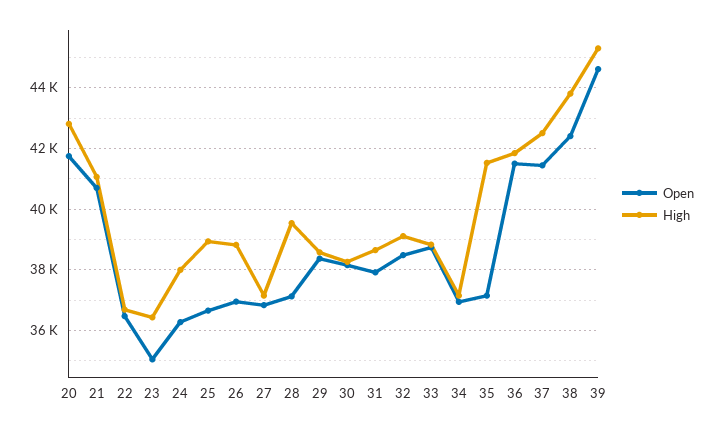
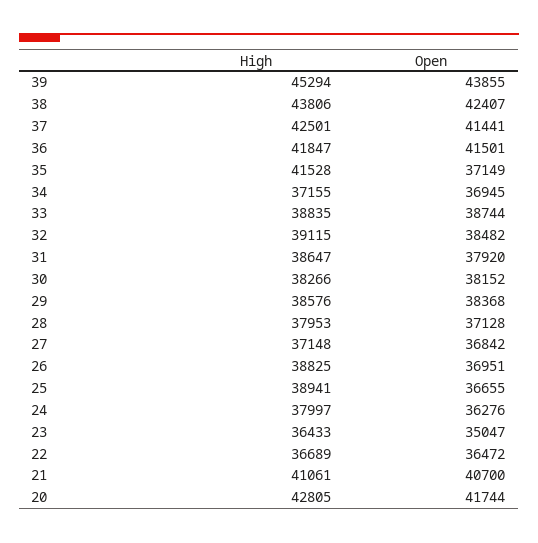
  {
    "Open": {
      "20": 41744,
      "21": 40700,
      "22": 36472,
      "23": 35047,
      "24": 36276,
      "25": 36655,
      "26": 36951,
      "27": 36842,
      "28": 37128,
      "29": 38368,
      "30": 38152,
      "31": 37920,
      "32": 38482,
      "33": 38744,
      "34": 36945,
      "35": 37149,
      "36": 41501,
      "37": 41441,
      "38": 42407,
-     "39": 44600
+     "39": 43855
    },
    "High": {
      "20": 42805,
      "21": 41061,
      "22": 36689,
      "23": 36433,
      "24": 37997,
      "25": 38941,
      "26": 38825,
      "27": 37148,
-     "28": 39600,
+     "28": 37953,
      "29": 38576,
      "30": 38266,
      "31": 38647,
      "32": 39115,
      "33": 38835,
      "34": 37155,
      "35": 41528,
      "36": 41847,
      "37": 42501,
      "38": 43806,
      "39": 45294
    }
  }

